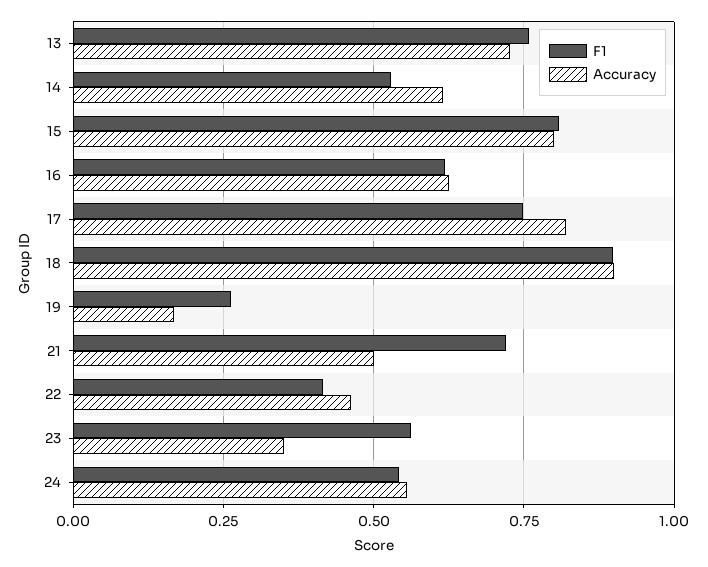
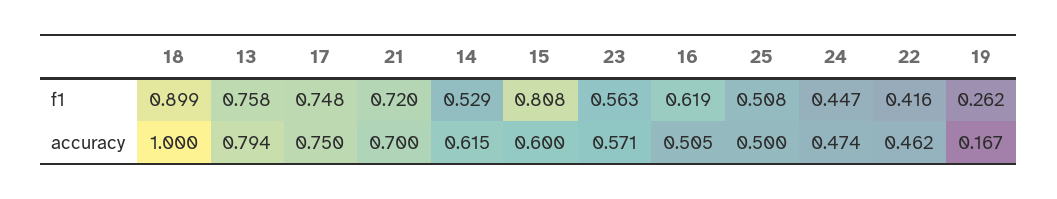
  {
    "F1": {
      "13": 0.758,
      "14": 0.529,
      "15": 0.808,
      "16": 0.619,
      "17": 0.748,
      "18": 0.899,
      "19": 0.262,
      "21": 0.72,
      "22": 0.416,
      "23": 0.563,
-     "24": 0.55
+     "24": 0.447,
+     "25": 0.508
    },
    "Accuracy": {
-     "13": 0.725,
+     "13": 0.794,
      "14": 0.615,
-     "15": 0.8,
+     "15": 0.6,
-     "16": 0.625,
+     "16": 0.505,
-     "17": 0.825,
+     "17": 0.75,
-     "18": 0.9,
+     "18": 1,
      "19": 0.167,
-     "21": 0.5,
+     "21": 0.7,
      "22": 0.462,
-     "23": 0.35,
+     "23": 0.571,
-     "24": 0.55
+     "24": 0.474,
+     "25": 0.5
    }
  }

